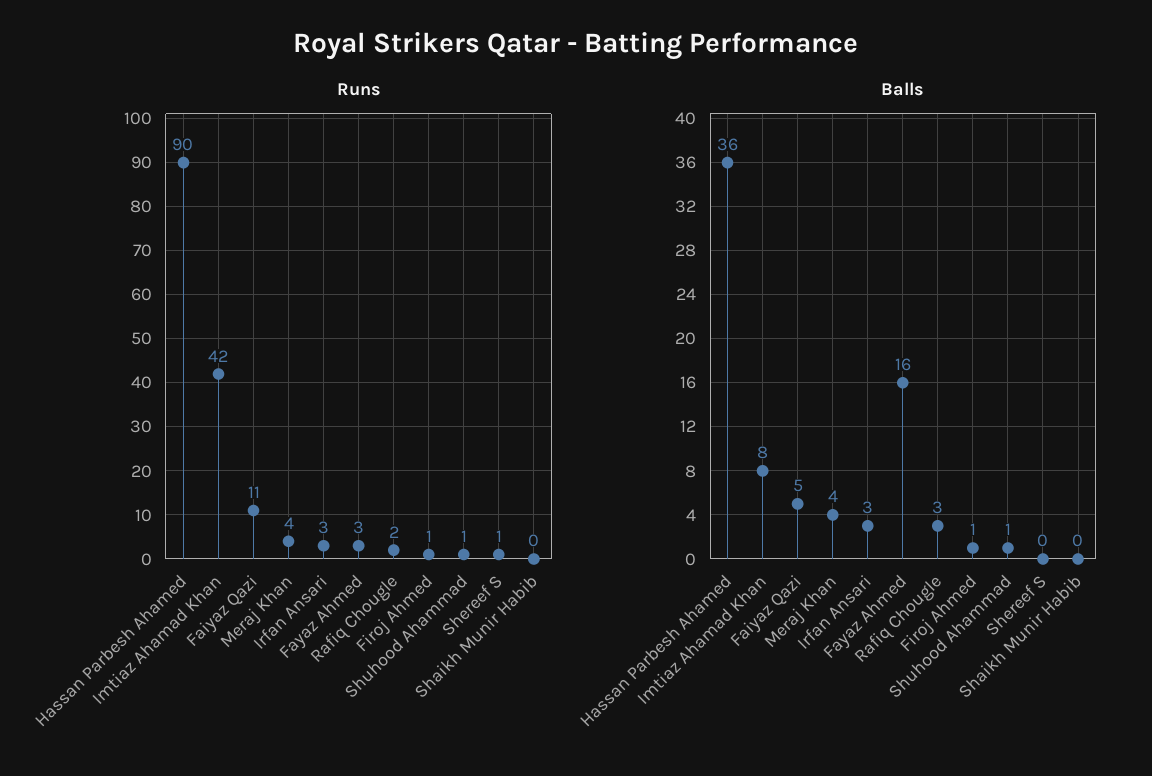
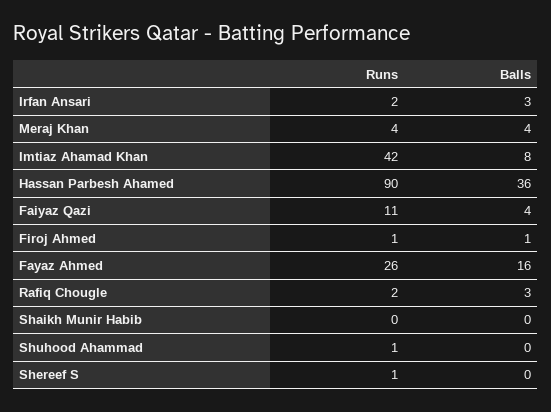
  {
    "Runs": {
      "Hassan Parbesh Ahamed": 90,
      "Imtiaz Ahamad Khan": 42,
      "Faiyaz Qazi": 11,
      "Meraj Khan": 4,
-     "Irfan Ansari": 3,
+     "Irfan Ansari": 2,
-     "Fayaz Ahmed": 3,
+     "Fayaz Ahmed": 26,
      "Rafiq Chougle": 2,
      "Firoj Ahmed": 1,
      "Shuhood Ahammad": 1,
      "Shereef S": 1,
      "Shaikh Munir Habib": 0
    },
    "Balls": {
      "Hassan Parbesh Ahamed": 36,
      "Imtiaz Ahamad Khan": 8,
-     "Faiyaz Qazi": 5,
+     "Faiyaz Qazi": 4,
      "Meraj Khan": 4,
      "Irfan Ansari": 3,
      "Fayaz Ahmed": 16,
      "Rafiq Chougle": 3,
      "Firoj Ahmed": 1,
-     "Shuhood Ahammad": 1,
+     "Shuhood Ahammad": 0,
      "Shereef S": 0,
      "Shaikh Munir Habib": 0
    }
  }

